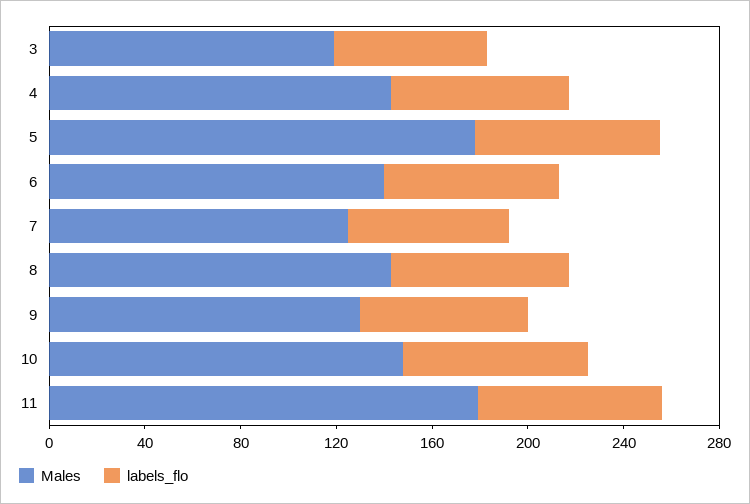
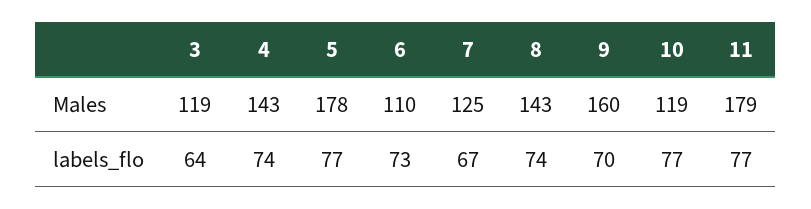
  {
    "Males": {
      "3": 119,
      "4": 143,
      "5": 178,
-     "6": 140,
+     "6": 110,
      "7": 125,
      "8": 143,
-     "9": 130,
+     "9": 160,
-     "10": 150,
+     "10": 119,
      "11": 179
    },
    "labels_flo": {
      "3": 64,
      "4": 74,
      "5": 77,
      "6": 73,
      "7": 67,
      "8": 74,
      "9": 70,
      "10": 77,
      "11": 77
    }
  }

